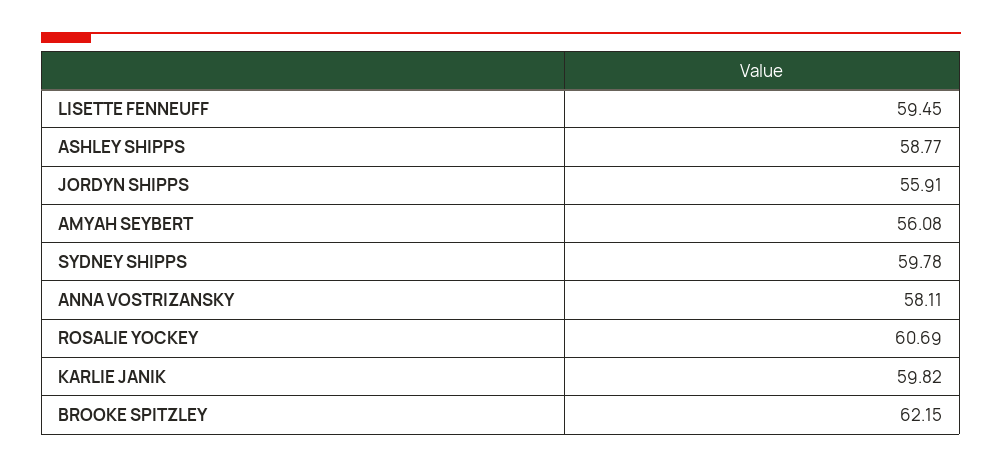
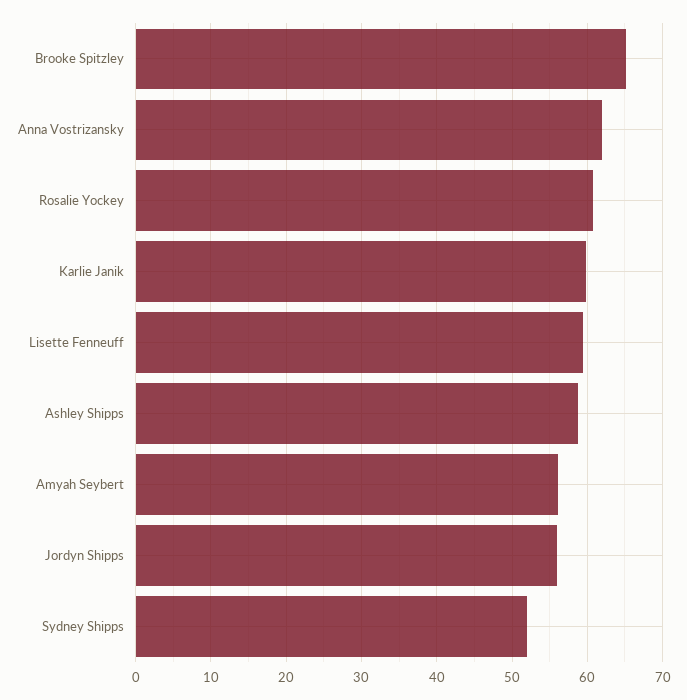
  {
    "LISETTE FENNEUFF": 59.45,
    "ASHLEY SHIPPS": 58.77,
    "JORDYN SHIPPS": 55.91,
    "AMYAH SEYBERT": 56.08,
-   "SYDNEY SHIPPS": 59.78,
+   "SYDNEY SHIPPS": 52,
-   "ANNA VOSTRIZANSKY": 58.11,
+   "ANNA VOSTRIZANSKY": 62,
    "ROSALIE YOCKEY": 60.69,
    "KARLIE JANIK": 59.82,
-   "BROOKE SPITZLEY": 62.15
+   "BROOKE SPITZLEY": 65
  }

